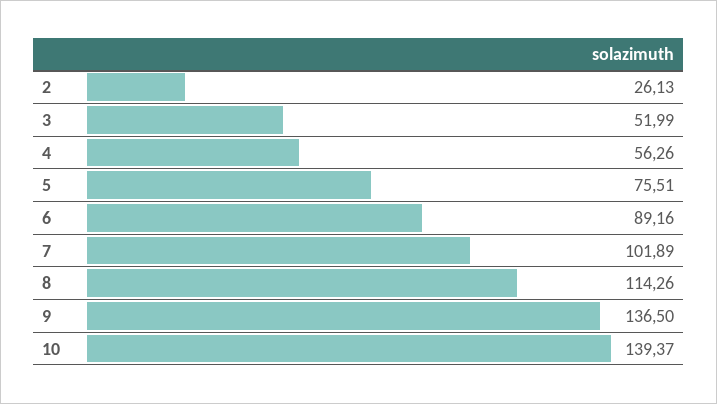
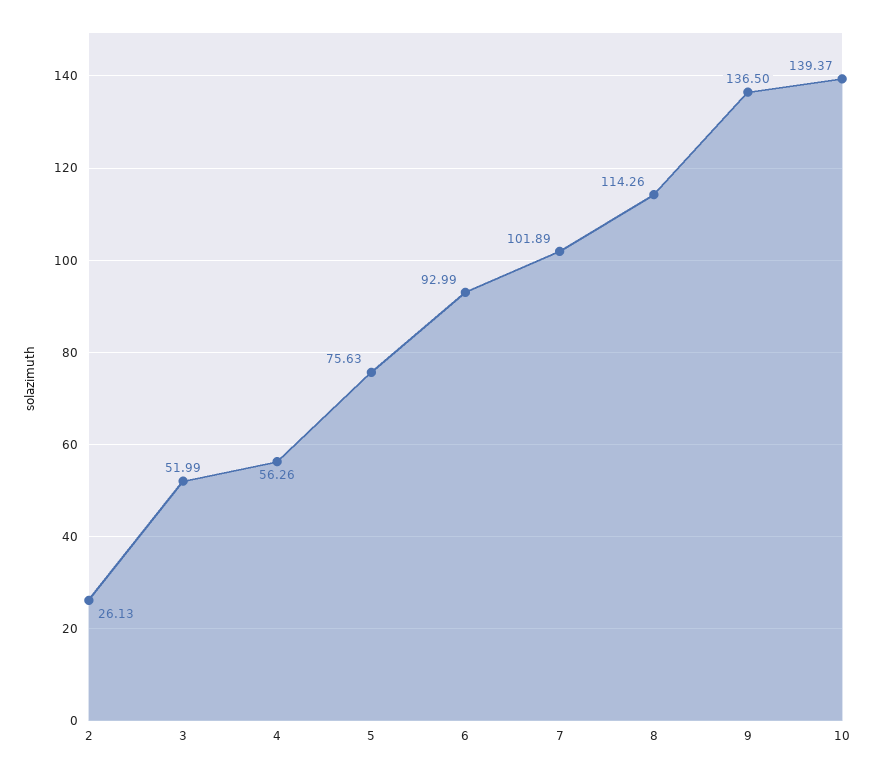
  {
    "2": 26.13,
    "3": 51.99,
    "4": 56.26,
-   "5": 75.51,
+   "5": 75.63,
-   "6": 89.16,
+   "6": 92.99,
    "7": 101.89,
    "8": 114.26,
    "9": 136.5,
    "10": 139.37
  }

